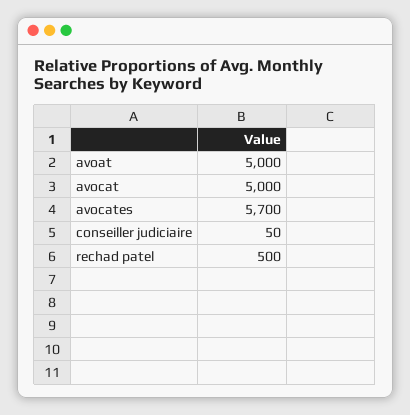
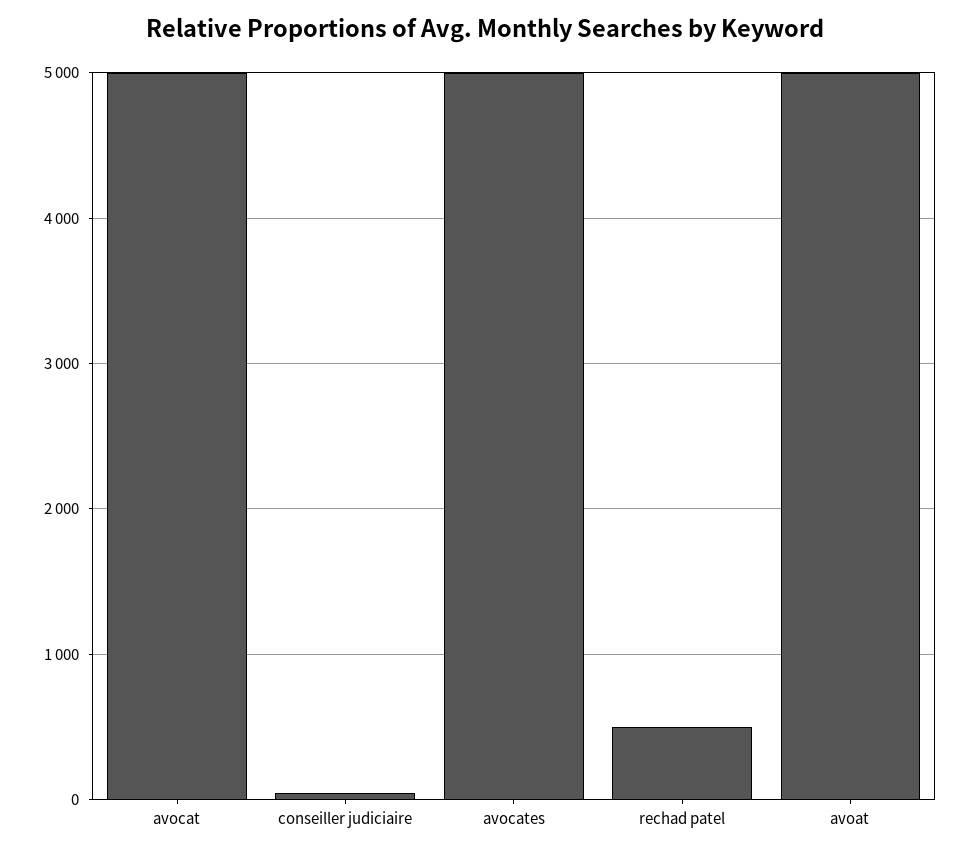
  {
    "avoat": 5000,
    "avocat": 5000,
-   "avocates": 5700,
+   "avocates": 5000,
    "conseiller judiciaire": 50,
    "rechad patel": 500
  }

